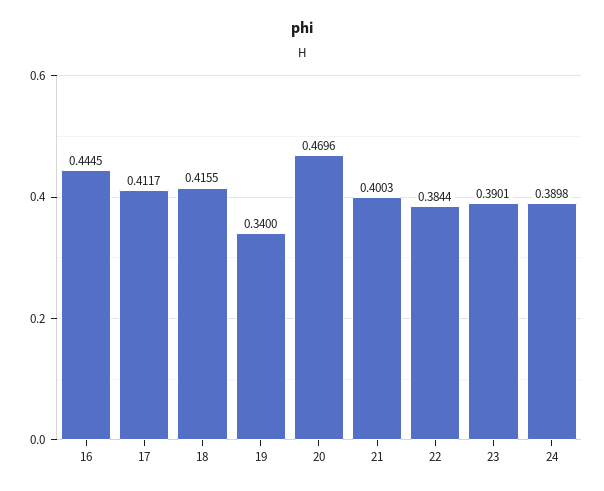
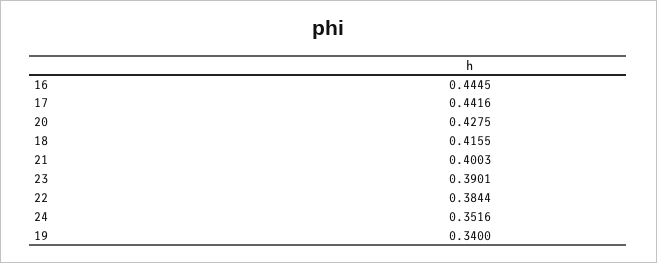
  {
    "16": 0.4445,
-   "17": 0.4117,
+   "17": 0.4416,
    "18": 0.4155,
    "19": 0.34,
-   "20": 0.4696,
+   "20": 0.4275,
    "21": 0.4003,
    "22": 0.3844,
    "23": 0.3901,
-   "24": 0.3898
+   "24": 0.3516
  }

